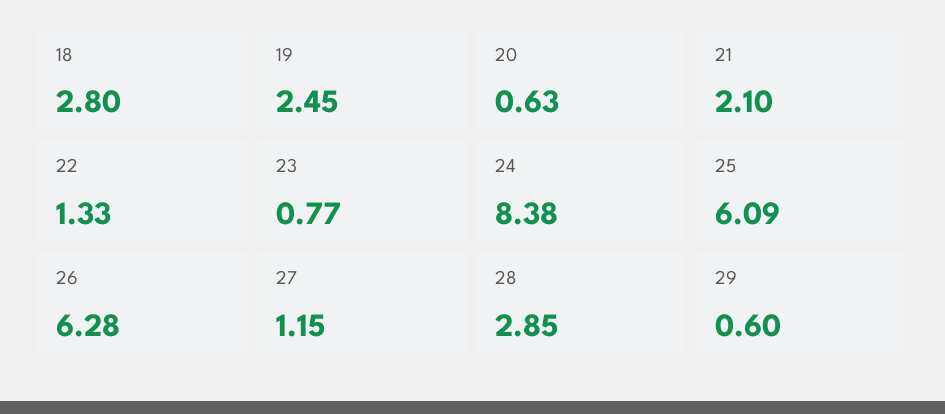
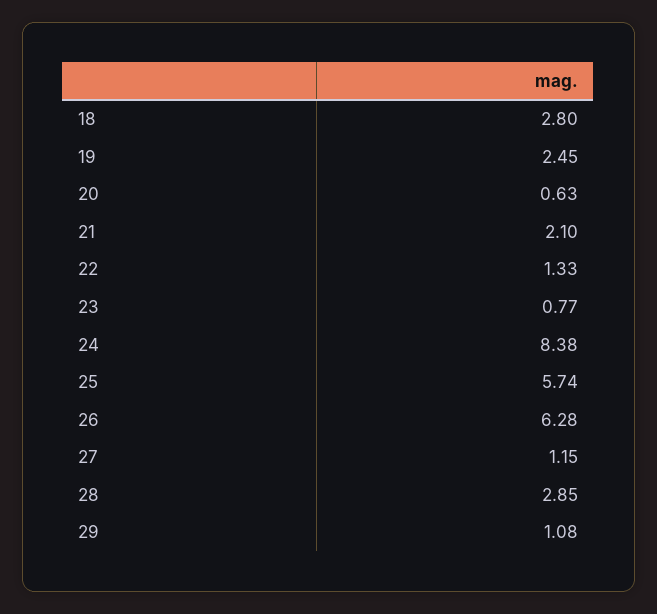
  {
    "18": 2.8,
    "19": 2.45,
    "20": 0.63,
    "21": 2.1,
    "22": 1.33,
    "23": 0.77,
    "24": 8.38,
-   "25": 6.09,
+   "25": 5.74,
    "26": 6.28,
    "27": 1.15,
    "28": 2.85,
-   "29": 0.6
+   "29": 1.08
  }

